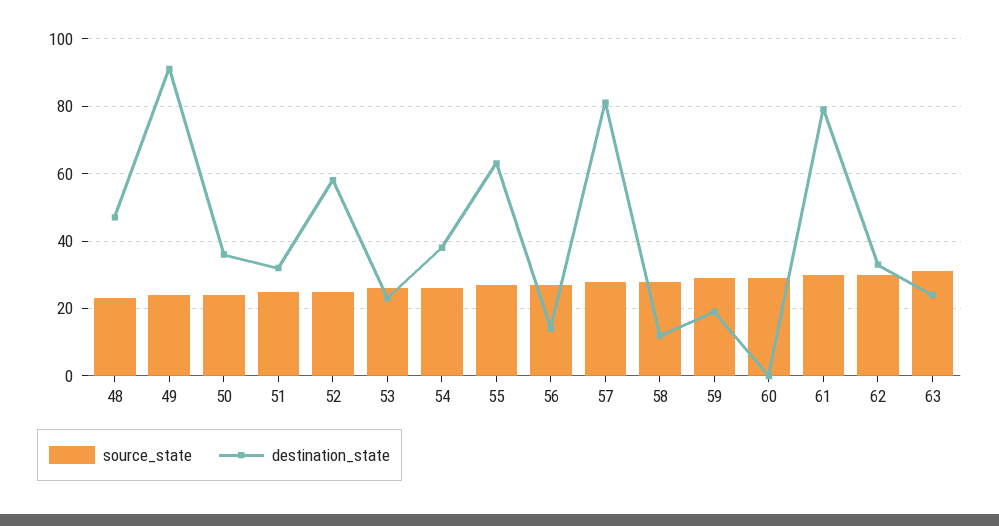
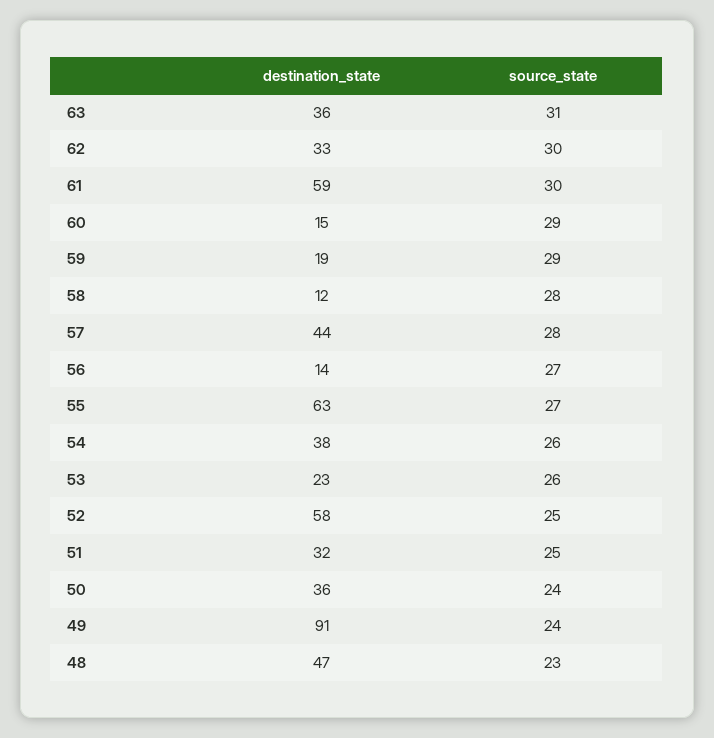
  {
    "source_state": {
      "48": 23,
      "49": 24,
      "50": 24,
      "51": 25,
      "52": 25,
      "53": 26,
      "54": 26,
      "55": 27,
      "56": 27,
      "57": 28,
      "58": 28,
      "59": 29,
      "60": 29,
      "61": 30,
      "62": 30,
      "63": 31
    },
    "destination_state": {
      "48": 47,
      "49": 91,
      "50": 36,
      "51": 32,
      "52": 58,
      "53": 23,
      "54": 38,
      "55": 63,
      "56": 14,
-     "57": 80,
+     "57": 44,
      "58": 12,
      "59": 19,
-     "60": 0,
+     "60": 15,
-     "61": 80,
+     "61": 59,
      "62": 33,
-     "63": 25
+     "63": 36
    }
  }

